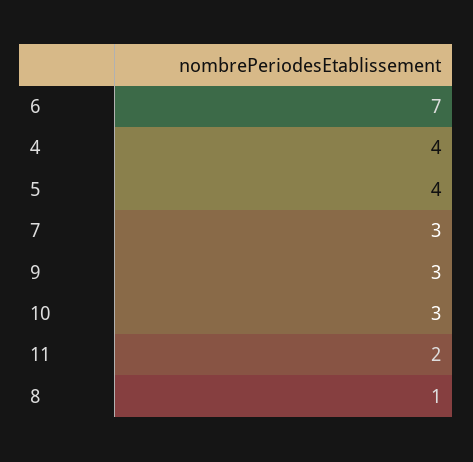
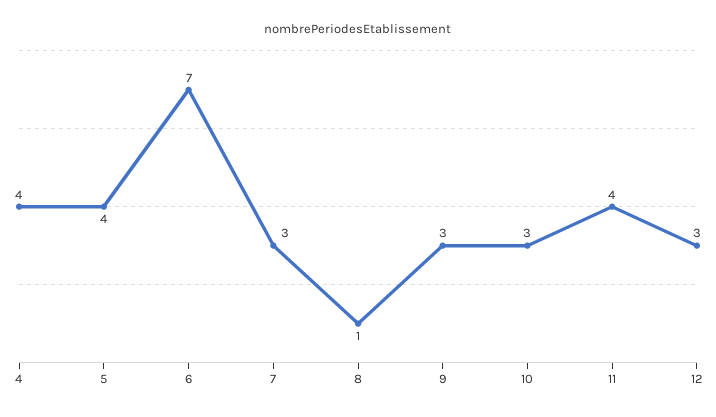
  {
    "6": 7,
    "4": 4,
    "5": 4,
    "7": 3,
    "9": 3,
    "10": 3,
-   "11": 2,
+   "11": 4,
-   "8": 1
+   "8": 1,
+   "12": 3
  }

